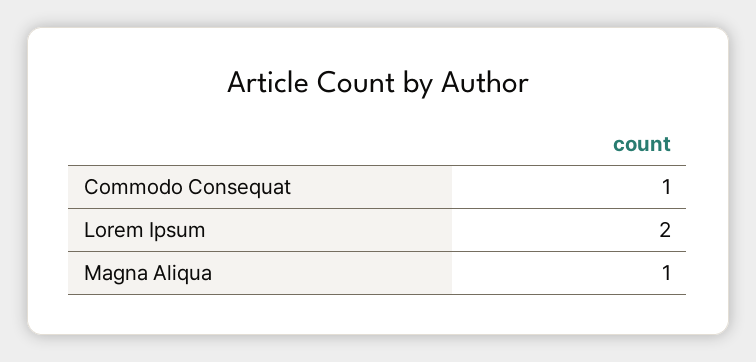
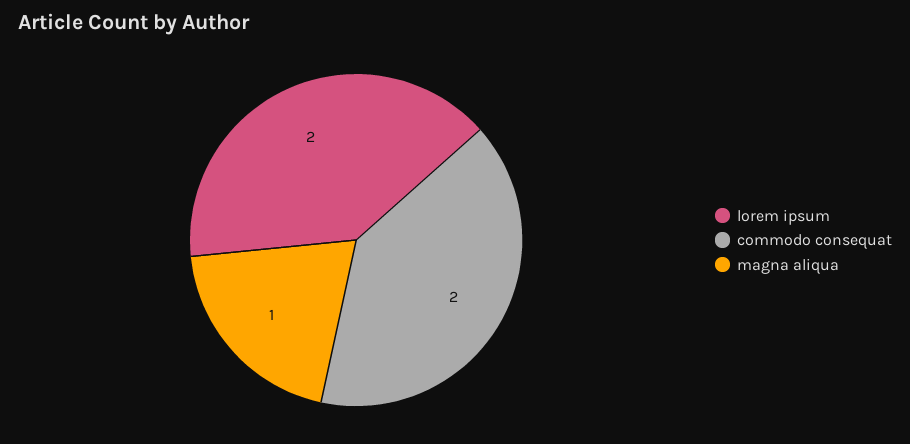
  {
-   "Commodo Consequat": 1,
+   "Commodo Consequat": 2,
    "Lorem Ipsum": 2,
    "Magna Aliqua": 1
  }

